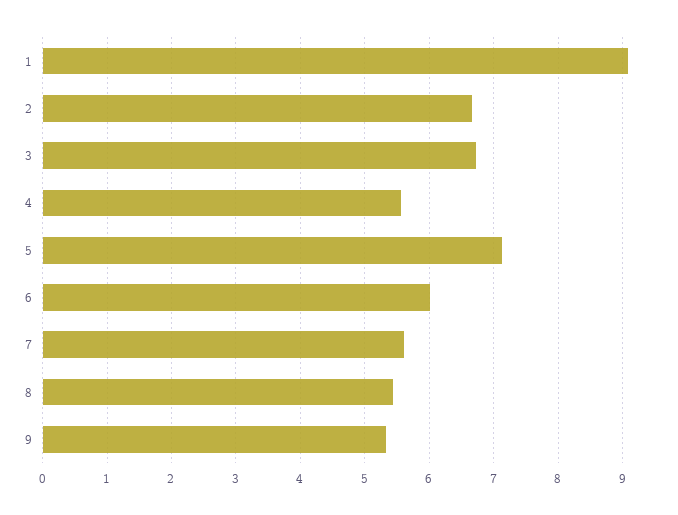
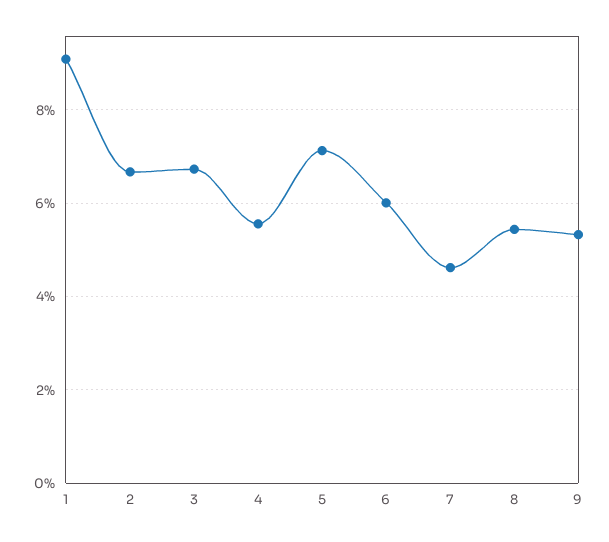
  {
    "1": 9.1,
    "2": 6.7,
    "3": 6.7,
    "4": 5.6,
    "5": 7.1,
    "6": 6,
-   "7": 5.6,
+   "7": 4.6,
    "8": 5.4,
    "9": 5.3
  }

